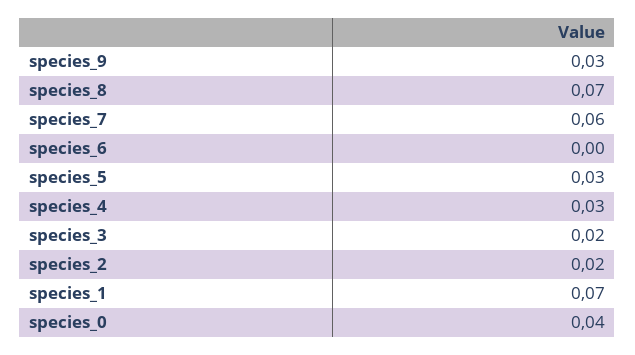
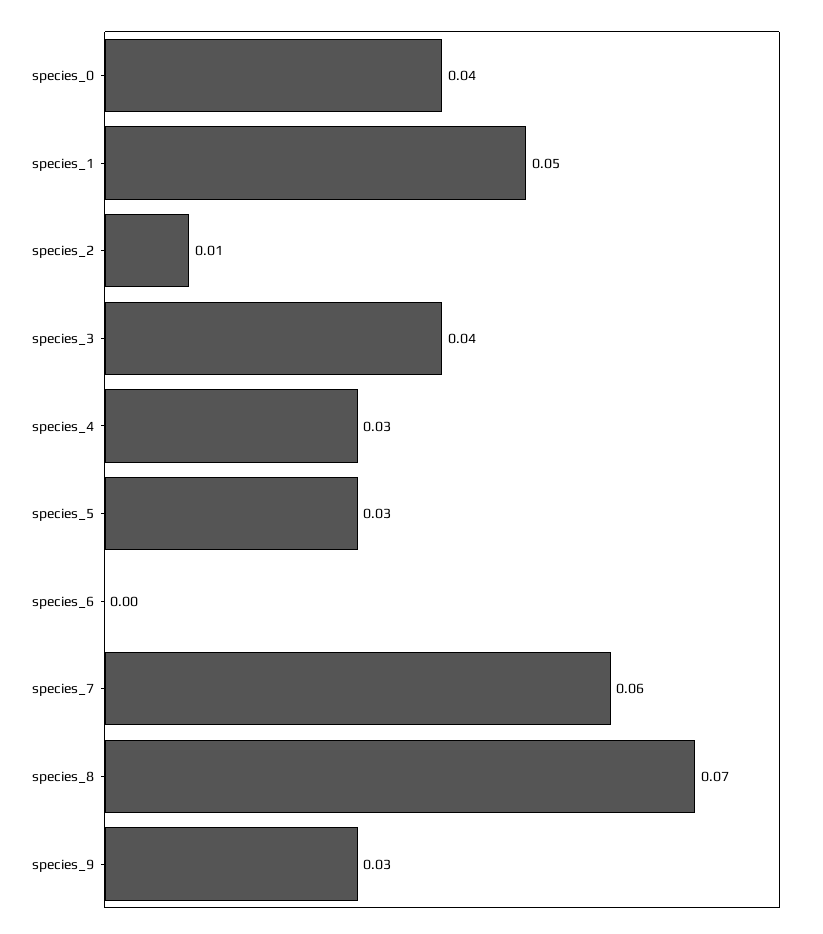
  {
    "species_9": 0.03,
    "species_8": 0.07,
    "species_7": 0.06,
    "species_6": 0,
    "species_5": 0.03,
    "species_4": 0.03,
-   "species_3": 0.02,
+   "species_3": 0.04,
-   "species_2": 0.02,
+   "species_2": 0.01,
-   "species_1": 0.07,
+   "species_1": 0.05,
    "species_0": 0.04
  }

